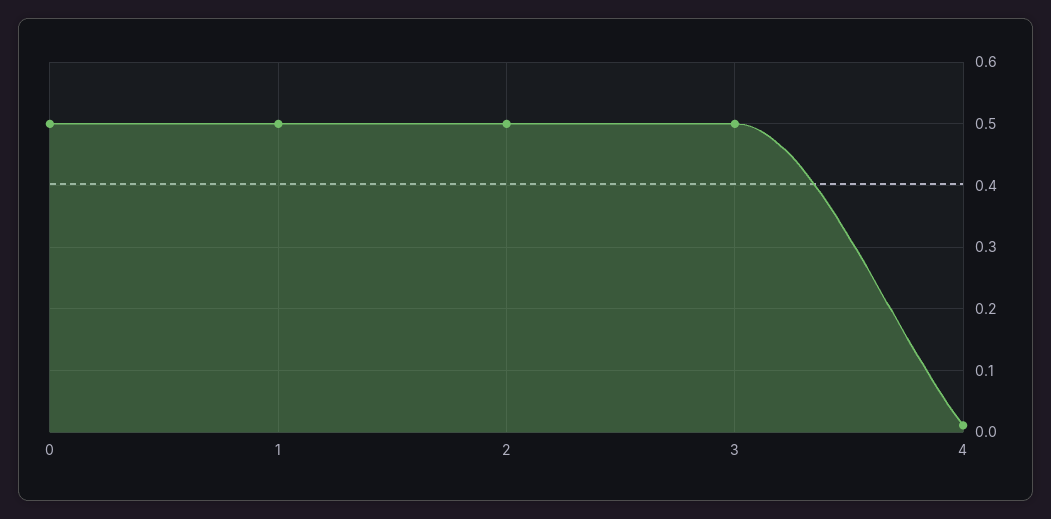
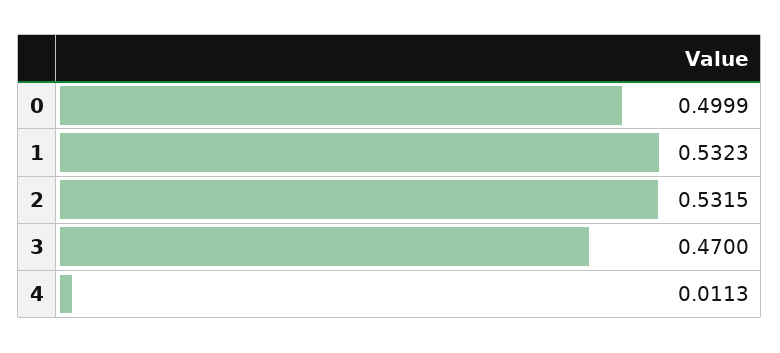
  {
    "0": 0.4999,
-   "1": 0.5,
+   "1": 0.5323,
-   "2": 0.5,
+   "2": 0.5315,
-   "3": 0.5,
+   "3": 0.47,
    "4": 0.0113
  }

